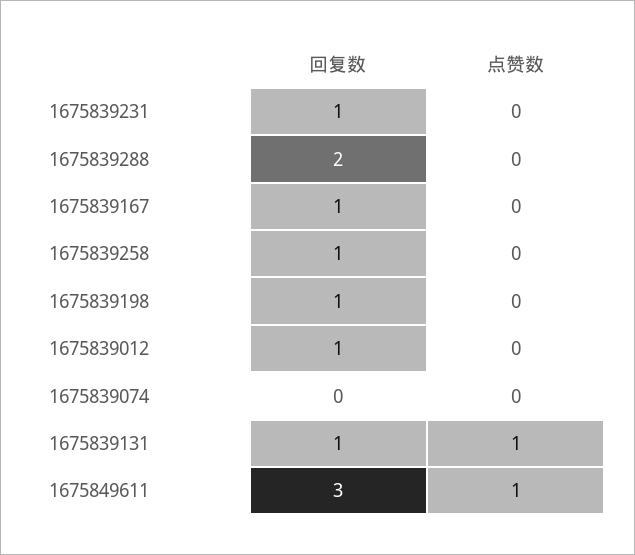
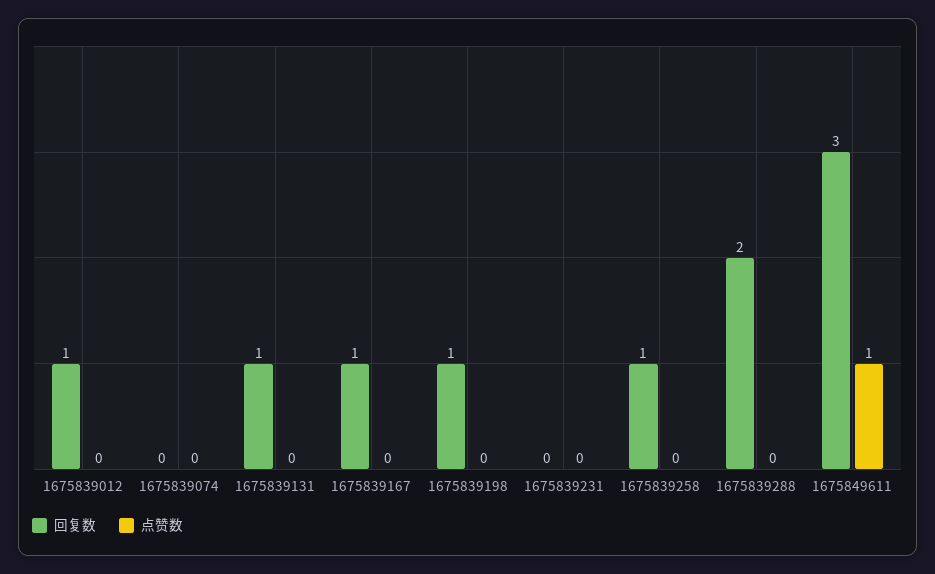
  {
    "回复数": {
-     "1675839231": 1,
+     "1675839231": 0,
      "1675839288": 2,
      "1675839167": 1,
      "1675839258": 1,
      "1675839198": 1,
      "1675839012": 1,
      "1675839074": 0,
      "1675839131": 1,
      "1675849611": 3
    },
    "点赞数": {
      "1675839231": 0,
      "1675839288": 0,
      "1675839167": 0,
      "1675839258": 0,
      "1675839198": 0,
      "1675839012": 0,
      "1675839074": 0,
-     "1675839131": 1,
+     "1675839131": 0,
      "1675849611": 1
    }
  }

